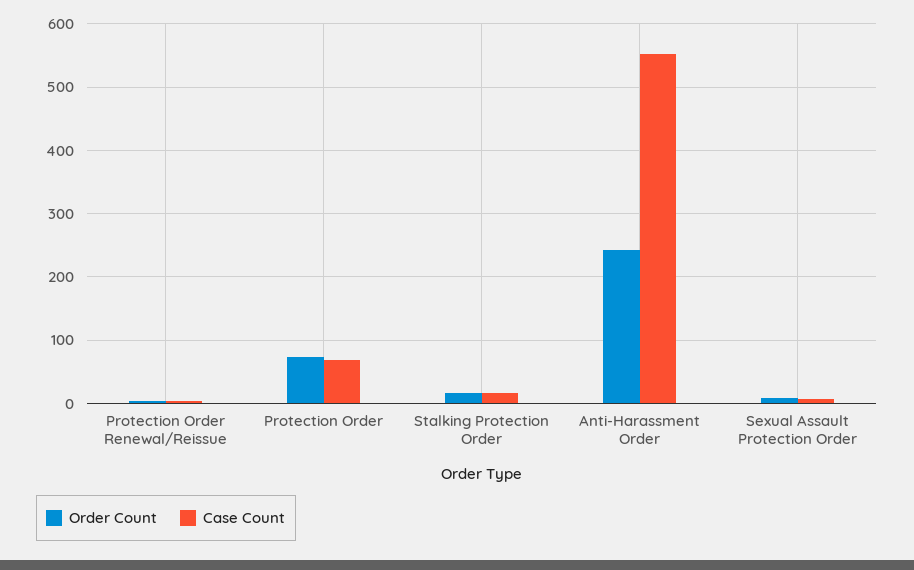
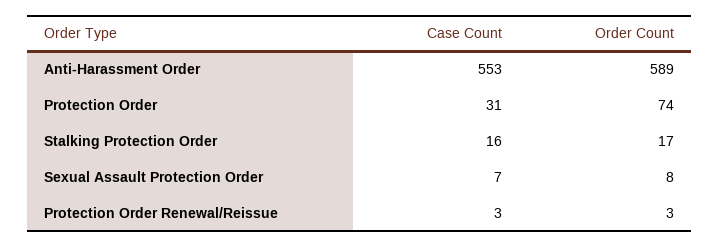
  {
    "Order Count": {
      "Protection Order Renewal/Reissue": 3,
      "Protection Order": 74,
      "Stalking Protection Order": 17,
-     "Anti-Harassment Order": 240,
+     "Anti-Harassment Order": 589,
      "Sexual Assault Protection Order": 8
    },
    "Case Count": {
      "Protection Order Renewal/Reissue": 3,
-     "Protection Order": 70,
+     "Protection Order": 31,
      "Stalking Protection Order": 16,
      "Anti-Harassment Order": 553,
      "Sexual Assault Protection Order": 7
    }
  }

